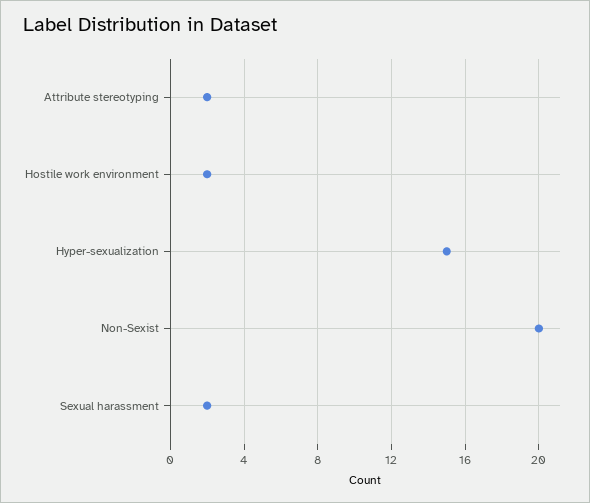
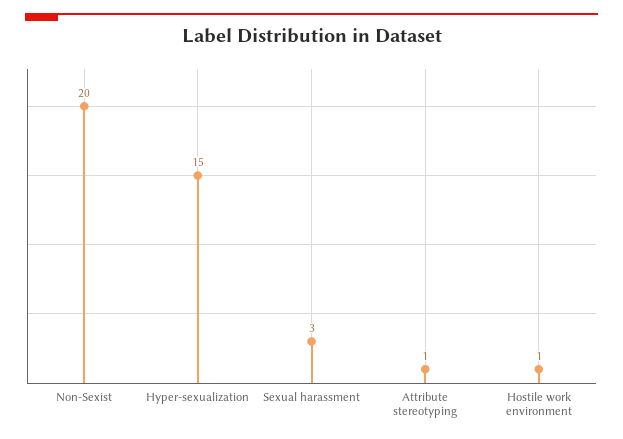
  {
-   "Attribute stereotyping": 2,
+   "Attribute stereotyping": 1,
-   "Hostile work environment": 2,
+   "Hostile work environment": 1,
    "Hyper-sexualization": 15,
    "Non-Sexist": 20,
-   "Sexual harassment": 2
+   "Sexual harassment": 3
  }

